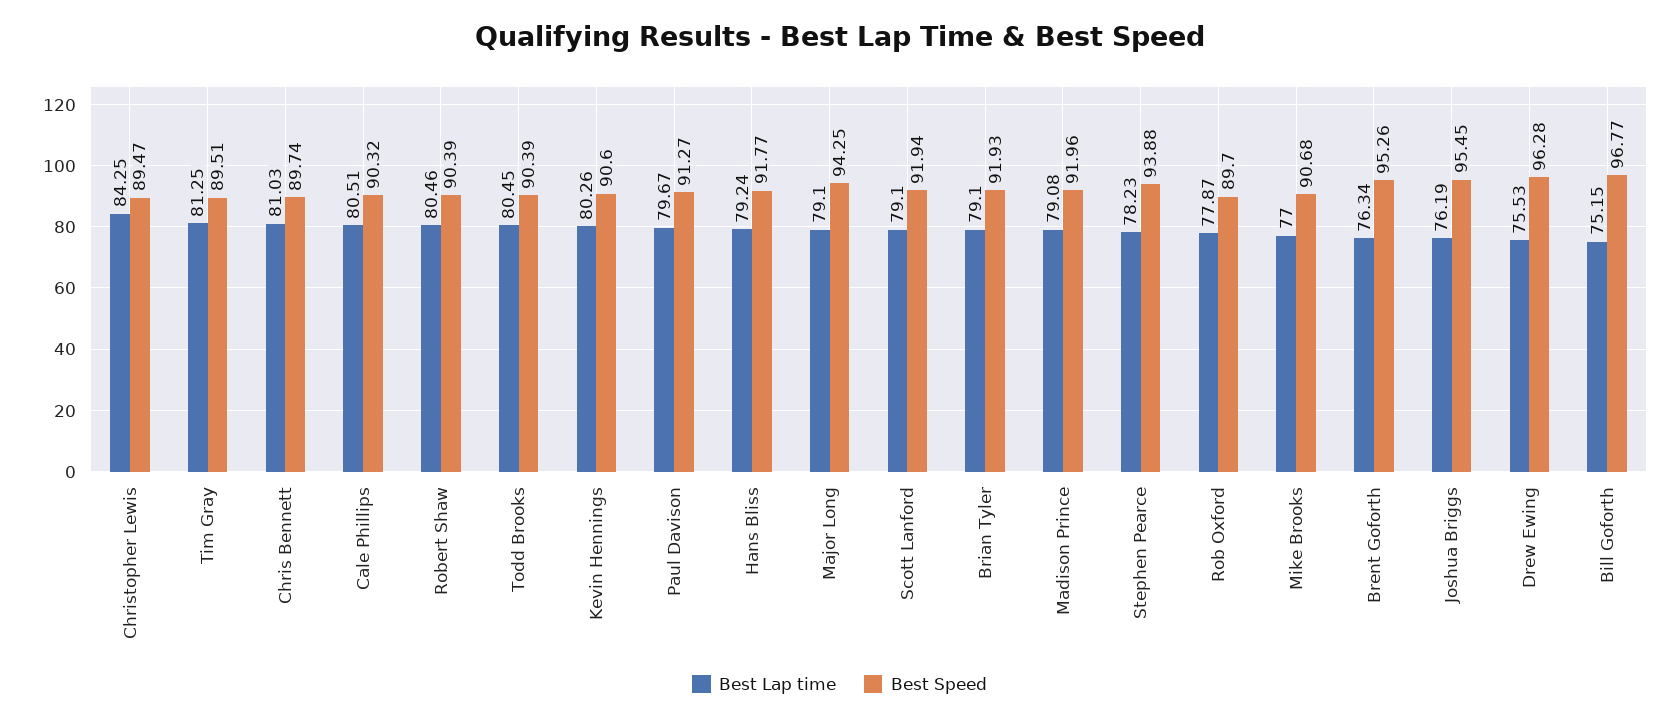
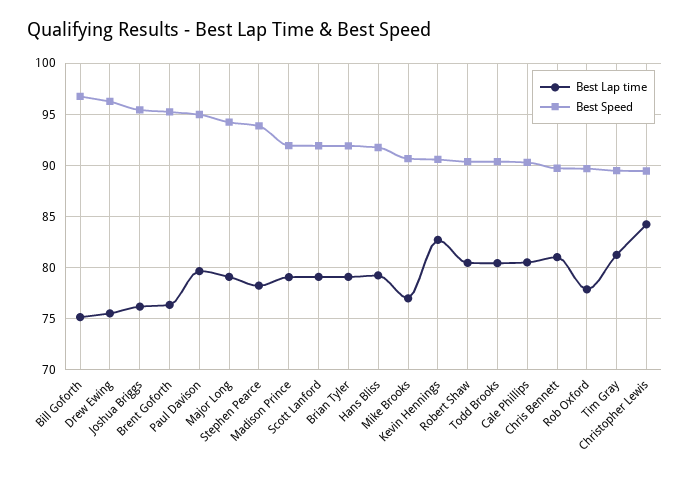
  {
    "Best Lap time": {
      "Christopher Lewis": 84.25,
      "Tim Gray": 81.25,
      "Chris Bennett": 81.03,
      "Cale Phillips": 80.51,
      "Robert Shaw": 80.46,
      "Todd Brooks": 80.45,
-     "Kevin Hennings": 80.26,
+     "Kevin Hennings": 83,
      "Paul Davison": 79.67,
      "Hans Bliss": 79.24,
      "Major Long": 79.1,
      "Scott Lanford": 79.1,
      "Brian Tyler": 79.1,
      "Madison Prince": 79.08,
      "Stephen Pearce": 78.23,
      "Rob Oxford": 77.87,
      "Mike Brooks": 77,
      "Brent Goforth": 76.34,
      "Joshua Briggs": 76.19,
      "Drew Ewing": 75.53,
      "Bill Goforth": 75.15
    },
    "Best Speed": {
      "Christopher Lewis": 89.47,
      "Tim Gray": 89.51,
      "Chris Bennett": 89.74,
      "Cale Phillips": 90.32,
      "Robert Shaw": 90.39,
      "Todd Brooks": 90.39,
      "Kevin Hennings": 90.6,
-     "Paul Davison": 91.27,
+     "Paul Davison": 95,
      "Hans Bliss": 91.77,
      "Major Long": 94.25,
      "Scott Lanford": 91.94,
      "Brian Tyler": 91.93,
      "Madison Prince": 91.96,
      "Stephen Pearce": 93.88,
      "Rob Oxford": 89.7,
      "Mike Brooks": 90.68,
      "Brent Goforth": 95.26,
      "Joshua Briggs": 95.45,
      "Drew Ewing": 96.28,
      "Bill Goforth": 96.77
    }
  }

